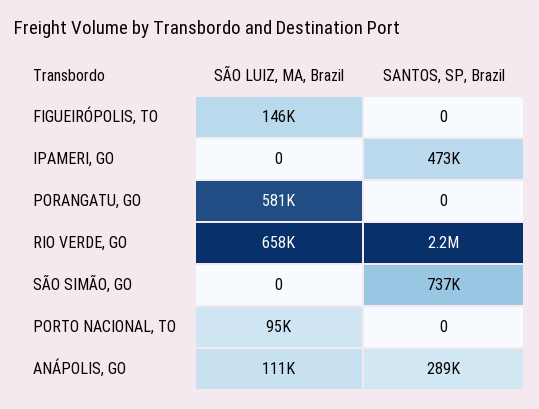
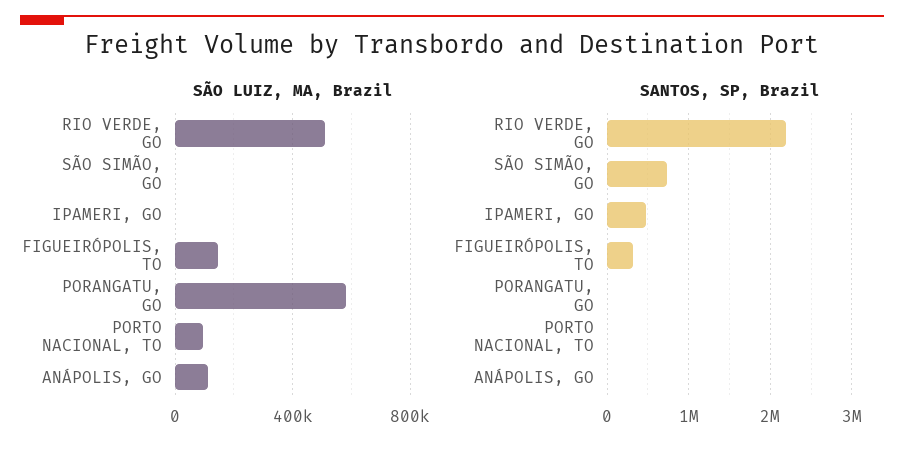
  {
    "SÃO LUIZ, MA, Brazil": {
      "FIGUEIRÓPOLIS, TO": 146000,
      "IPAMERI, GO": 0,
      "PORANGATU, GO": 581000,
-     "RIO VERDE, GO": 658000,
+     "RIO VERDE, GO": 500000,
      "SÃO SIMÃO, GO": 0,
      "PORTO NACIONAL, TO": 95000,
      "ANÁPOLIS, GO": 111000
    },
    "SANTOS, SP, Brazil": {
-     "FIGUEIRÓPOLIS, TO": 0,
+     "FIGUEIRÓPOLIS, TO": 300000,
      "IPAMERI, GO": 473000,
      "PORANGATU, GO": 0,
      "RIO VERDE, GO": 2200000,
      "SÃO SIMÃO, GO": 737000,
      "PORTO NACIONAL, TO": 0,
-     "ANÁPOLIS, GO": 289000
+     "ANÁPOLIS, GO": 0
    }
  }

